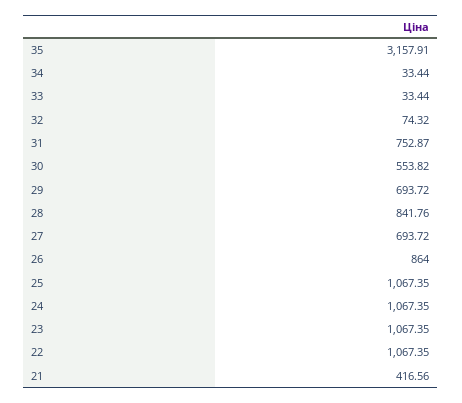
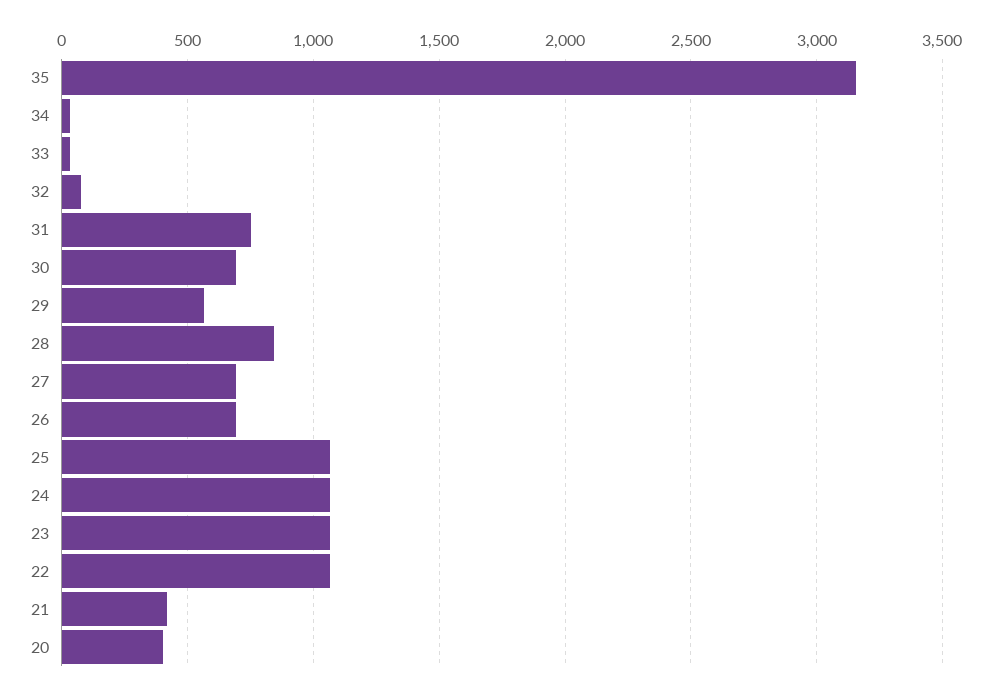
  {
    "35": 3157.91,
    "34": 33.44,
    "33": 33.44,
    "32": 74.32,
    "31": 752.87,
-   "30": 553.82,
+   "30": 700,
-   "29": 693.72,
+   "29": 550,
    "28": 841.76,
    "27": 693.72,
-   "26": 864,
+   "26": 700,
    "25": 1067.35,
    "24": 1067.35,
    "23": 1067.35,
    "22": 1067.35,
-   "21": 416.56
+   "21": 416.56,
+   "20": 400
  }

